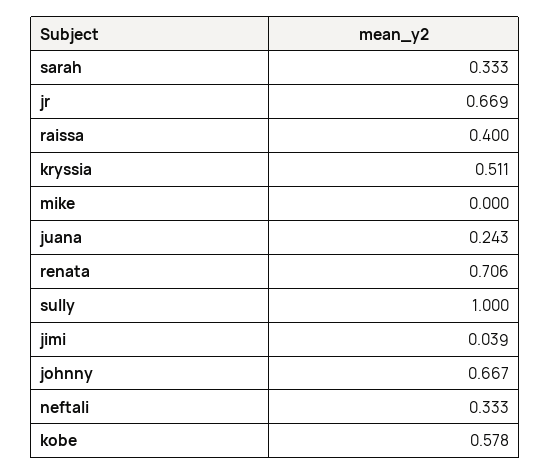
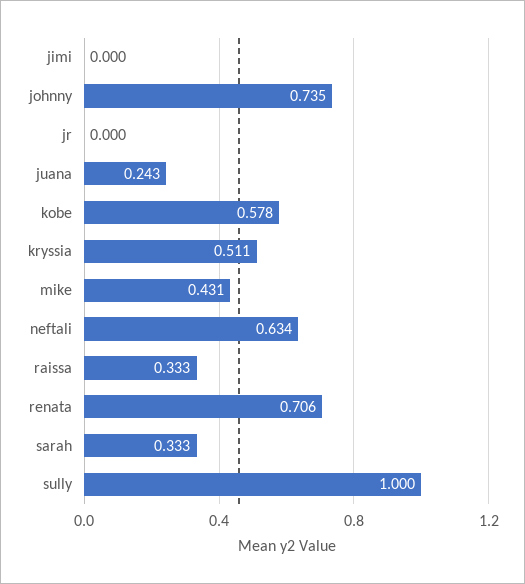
  {
    "sarah": 0.333,
-   "jr": 0.669,
+   "jr": 0,
-   "raissa": 0.4,
+   "raissa": 0.333,
    "kryssia": 0.511,
-   "mike": 0,
+   "mike": 0.431,
    "juana": 0.243,
    "renata": 0.706,
    "sully": 1,
-   "jimi": 0.039,
+   "jimi": 0,
-   "johnny": 0.667,
+   "johnny": 0.735,
-   "neftali": 0.333,
+   "neftali": 0.634,
    "kobe": 0.578
  }

